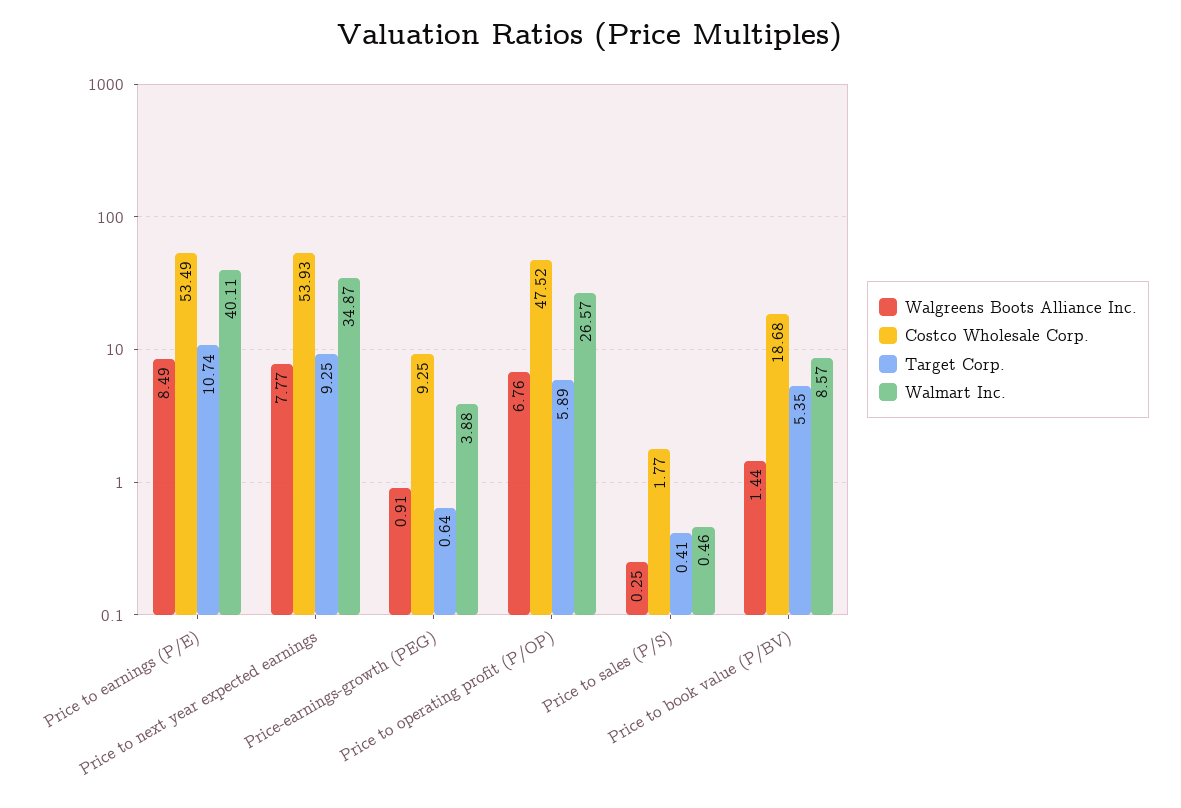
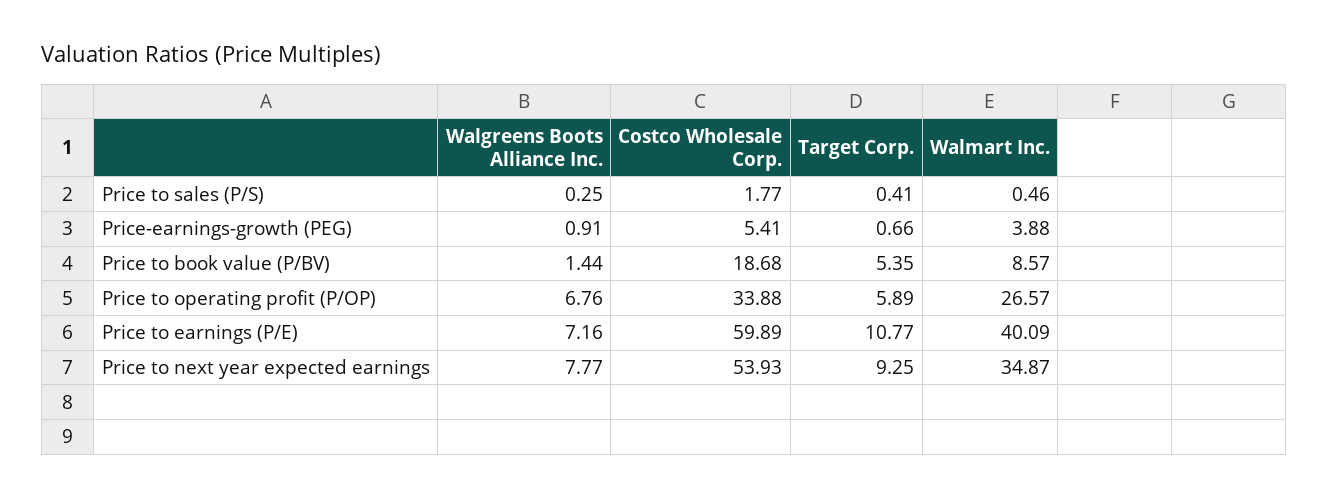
  {
    "Walgreens Boots Alliance Inc.": {
-     "Price to earnings (P/E)": 8.49,
+     "Price to earnings (P/E)": 7.16,
      "Price to next year expected earnings": 7.77,
      "Price-earnings-growth (PEG)": 0.91,
      "Price to operating profit (P/OP)": 6.76,
      "Price to sales (P/S)": 0.25,
      "Price to book value (P/BV)": 1.44
    },
    "Costco Wholesale Corp.": {
-     "Price to earnings (P/E)": 53.49,
+     "Price to earnings (P/E)": 59.89,
      "Price to next year expected earnings": 53.93,
-     "Price-earnings-growth (PEG)": 9.25,
+     "Price-earnings-growth (PEG)": 5.41,
-     "Price to operating profit (P/OP)": 47.52,
+     "Price to operating profit (P/OP)": 33.88,
      "Price to sales (P/S)": 1.77,
      "Price to book value (P/BV)": 18.68
    },
    "Target Corp.": {
-     "Price to earnings (P/E)": 10.74,
+     "Price to earnings (P/E)": 10.77,
      "Price to next year expected earnings": 9.25,
-     "Price-earnings-growth (PEG)": 0.64,
+     "Price-earnings-growth (PEG)": 0.66,
      "Price to operating profit (P/OP)": 5.89,
      "Price to sales (P/S)": 0.41,
      "Price to book value (P/BV)": 5.35
    },
    "Walmart Inc.": {
-     "Price to earnings (P/E)": 40.11,
+     "Price to earnings (P/E)": 40.09,
      "Price to next year expected earnings": 34.87,
      "Price-earnings-growth (PEG)": 3.88,
      "Price to operating profit (P/OP)": 26.57,
      "Price to sales (P/S)": 0.46,
      "Price to book value (P/BV)": 8.57
    }
  }

